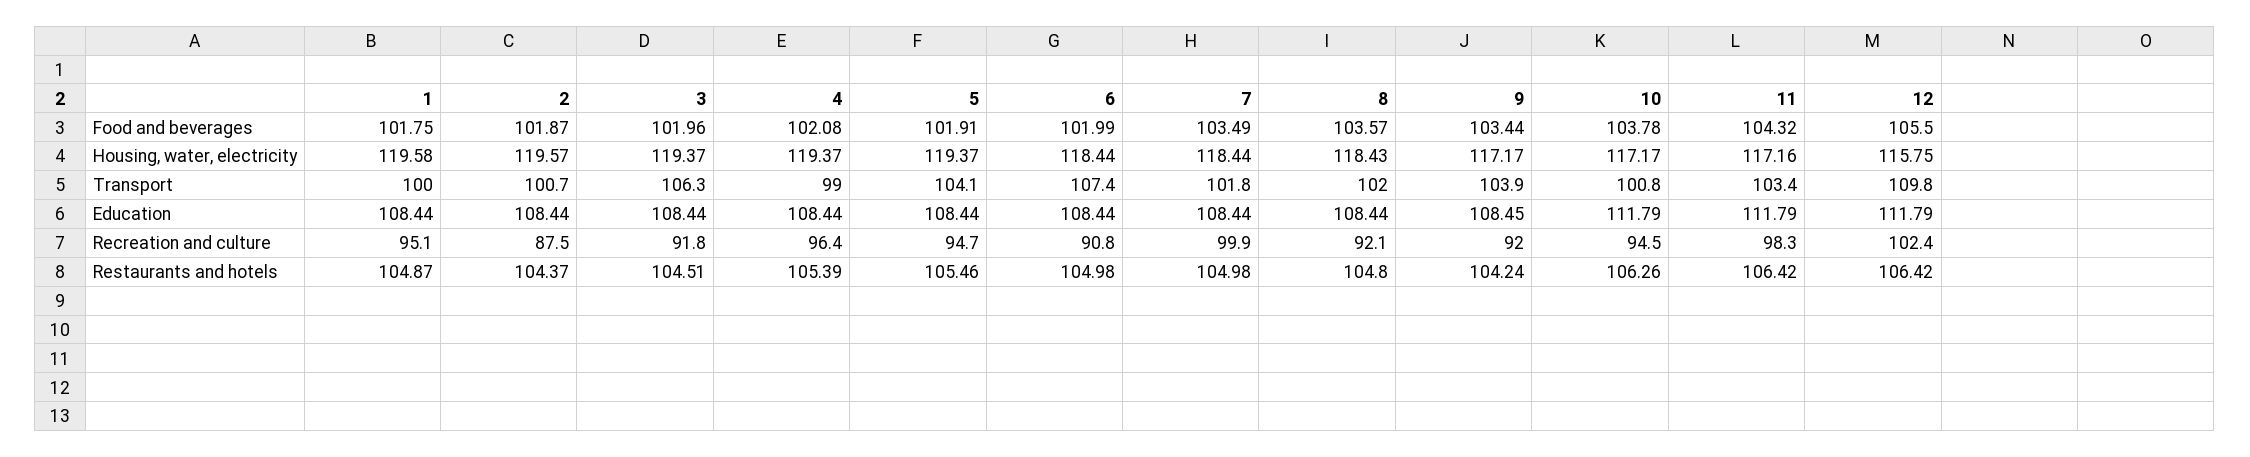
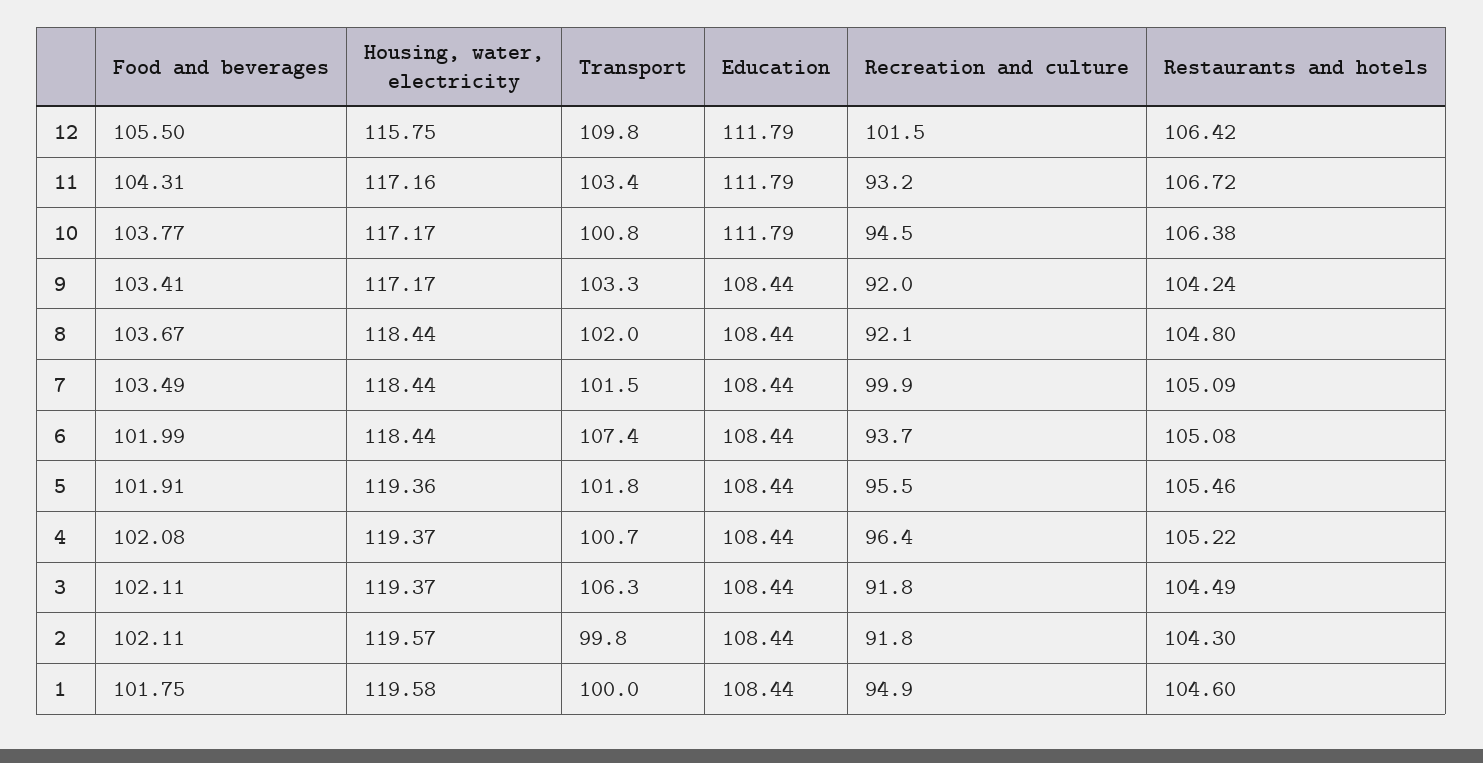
  {
    "1": {
      "Food and beverages": 101.75,
      "Housing, water, electricity": 119.58,
      "Transport": 100,
      "Education": 108.44,
-     "Recreation and culture": 95.1,
+     "Recreation and culture": 94.9,
-     "Restaurants and hotels": 104.87
+     "Restaurants and hotels": 104.6
    },
    "2": {
-     "Food and beverages": 101.87,
+     "Food and beverages": 102.11,
      "Housing, water, electricity": 119.57,
-     "Transport": 100.7,
+     "Transport": 99.8,
      "Education": 108.44,
-     "Recreation and culture": 87.5,
+     "Recreation and culture": 91.8,
-     "Restaurants and hotels": 104.37
+     "Restaurants and hotels": 104.3
    },
    "3": {
-     "Food and beverages": 101.96,
+     "Food and beverages": 102.11,
      "Housing, water, electricity": 119.37,
      "Transport": 106.3,
      "Education": 108.44,
      "Recreation and culture": 91.8,
-     "Restaurants and hotels": 104.51
+     "Restaurants and hotels": 104.49
    },
    "4": {
      "Food and beverages": 102.08,
      "Housing, water, electricity": 119.37,
-     "Transport": 99,
+     "Transport": 100.7,
      "Education": 108.44,
      "Recreation and culture": 96.4,
-     "Restaurants and hotels": 105.39
+     "Restaurants and hotels": 105.22
    },
    "5": {
      "Food and beverages": 101.91,
-     "Housing, water, electricity": 119.37,
+     "Housing, water, electricity": 119.36,
-     "Transport": 104.1,
+     "Transport": 101.8,
      "Education": 108.44,
-     "Recreation and culture": 94.7,
+     "Recreation and culture": 95.5,
      "Restaurants and hotels": 105.46
    },
    "6": {
      "Food and beverages": 101.99,
      "Housing, water, electricity": 118.44,
      "Transport": 107.4,
      "Education": 108.44,
-     "Recreation and culture": 90.8,
+     "Recreation and culture": 93.7,
-     "Restaurants and hotels": 104.98
+     "Restaurants and hotels": 105.08
    },
    "7": {
      "Food and beverages": 103.49,
      "Housing, water, electricity": 118.44,
-     "Transport": 101.8,
+     "Transport": 101.5,
      "Education": 108.44,
      "Recreation and culture": 99.9,
-     "Restaurants and hotels": 104.98
+     "Restaurants and hotels": 105.09
    },
    "8": {
-     "Food and beverages": 103.57,
+     "Food and beverages": 103.67,
-     "Housing, water, electricity": 118.43,
+     "Housing, water, electricity": 118.44,
      "Transport": 102,
      "Education": 108.44,
      "Recreation and culture": 92.1,
      "Restaurants and hotels": 104.8
    },
    "9": {
-     "Food and beverages": 103.44,
+     "Food and beverages": 103.41,
      "Housing, water, electricity": 117.17,
-     "Transport": 103.9,
+     "Transport": 103.3,
-     "Education": 108.45,
+     "Education": 108.44,
      "Recreation and culture": 92,
      "Restaurants and hotels": 104.24
    },
    "10": {
-     "Food and beverages": 103.78,
+     "Food and beverages": 103.77,
      "Housing, water, electricity": 117.17,
      "Transport": 100.8,
      "Education": 111.79,
      "Recreation and culture": 94.5,
-     "Restaurants and hotels": 106.26
+     "Restaurants and hotels": 106.38
    },
    "11": {
-     "Food and beverages": 104.32,
+     "Food and beverages": 104.31,
      "Housing, water, electricity": 117.16,
      "Transport": 103.4,
      "Education": 111.79,
-     "Recreation and culture": 98.3,
+     "Recreation and culture": 93.2,
-     "Restaurants and hotels": 106.42
+     "Restaurants and hotels": 106.72
    },
    "12": {
      "Food and beverages": 105.5,
      "Housing, water, electricity": 115.75,
      "Transport": 109.8,
      "Education": 111.79,
-     "Recreation and culture": 102.4,
+     "Recreation and culture": 101.5,
      "Restaurants and hotels": 106.42
    }
  }

